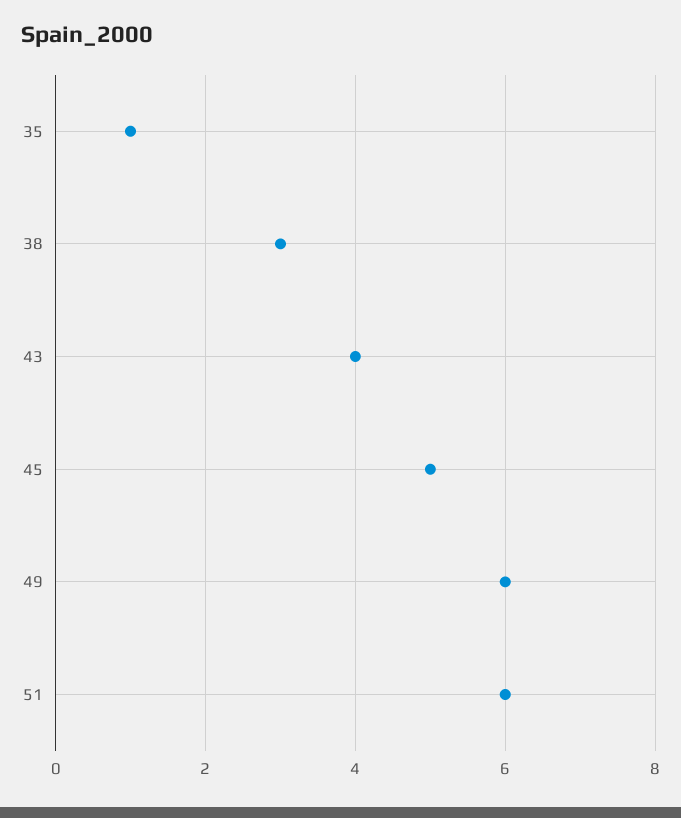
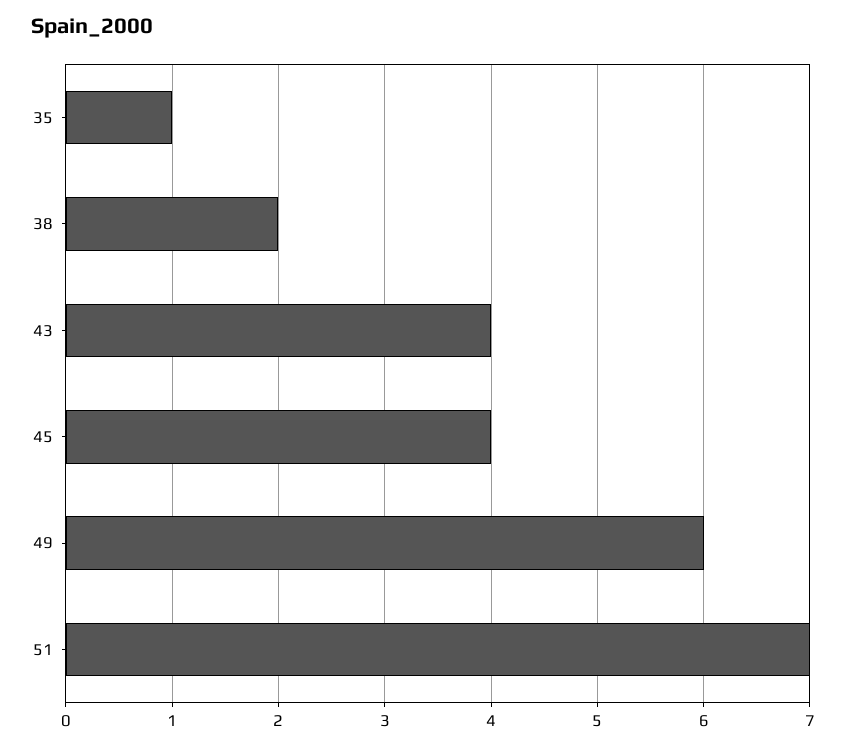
  {
    "35": 1,
-   "38": 3,
+   "38": 2,
    "43": 4,
-   "45": 5,
+   "45": 4,
    "49": 6,
-   "51": 6
+   "51": 7
  }

